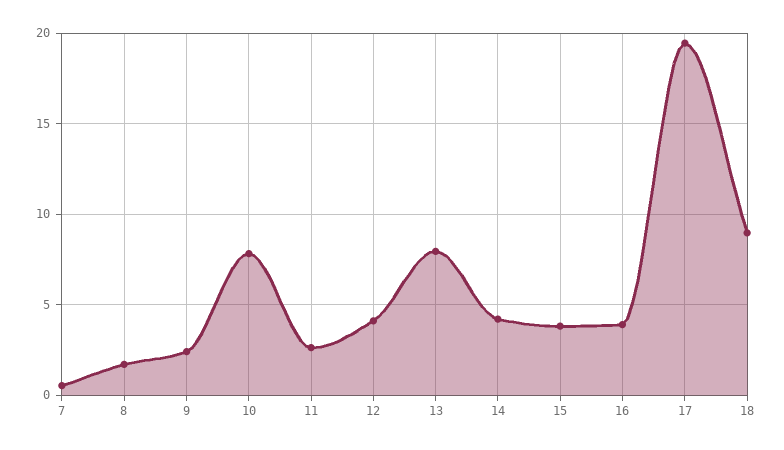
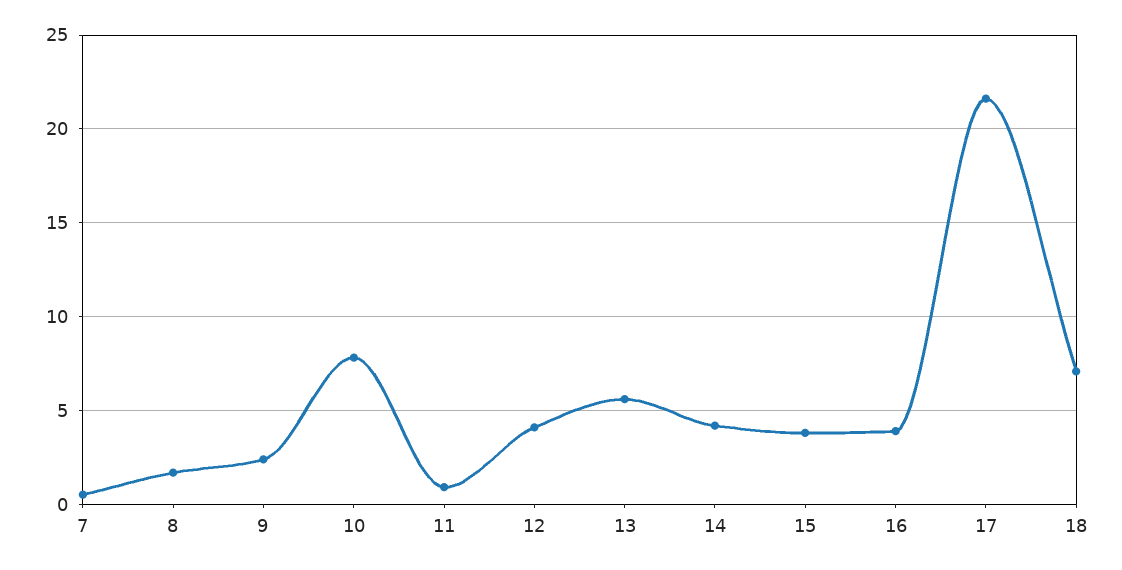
  {
    "7": 0.5,
    "8": 1.5,
    "9": 2.5,
    "10": 8,
-   "11": 2.5,
+   "11": 1,
    "12": 4,
-   "13": 8,
+   "13": 5.5,
    "14": 4,
    "15": 4,
    "16": 4,
-   "17": 19.5,
+   "17": 21.5,
-   "18": 9
+   "18": 7
  }

